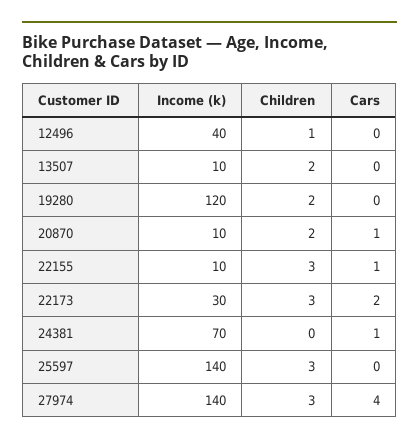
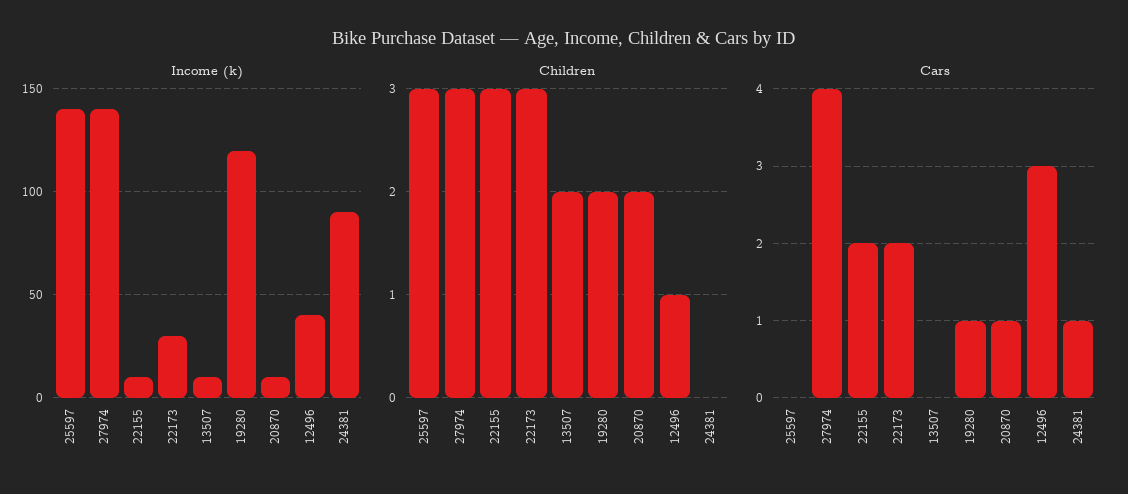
  {
    "Income (k)": {
      "12496": 40,
      "13507": 10,
      "19280": 120,
      "20870": 10,
      "22155": 10,
      "22173": 30,
-     "24381": 70,
+     "24381": 90,
      "25597": 140,
      "27974": 140
    },
    "Children": {
      "12496": 1,
      "13507": 2,
      "19280": 2,
      "20870": 2,
      "22155": 3,
      "22173": 3,
      "24381": 0,
      "25597": 3,
      "27974": 3
    },
    "Cars": {
-     "12496": 0,
+     "12496": 3,
      "13507": 0,
-     "19280": 0,
+     "19280": 1,
      "20870": 1,
-     "22155": 1,
+     "22155": 2,
      "22173": 2,
      "24381": 1,
      "25597": 0,
      "27974": 4
    }
  }

